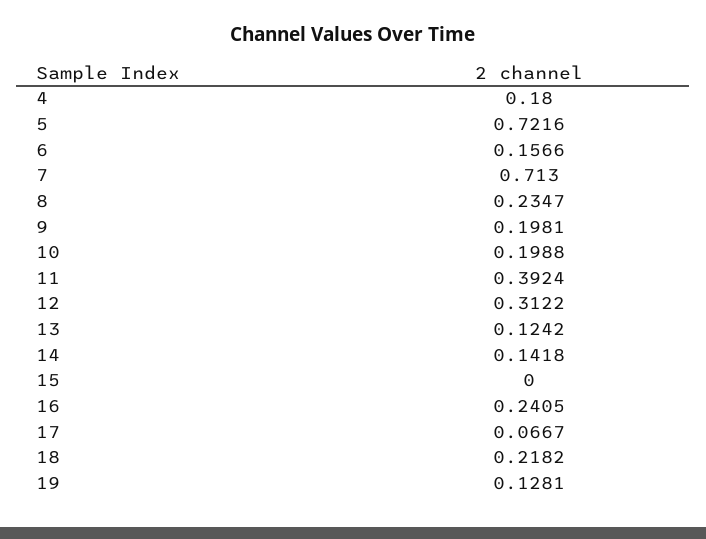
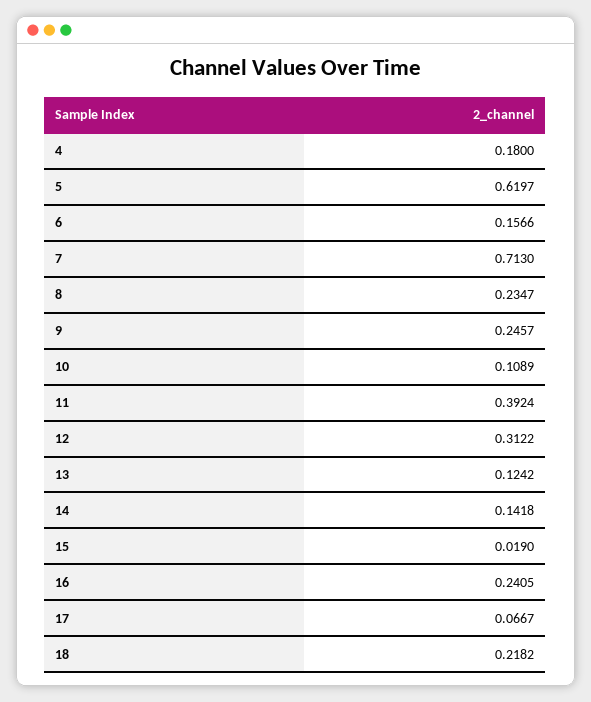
  {
    "4": 0.18,
-   "5": 0.7216,
+   "5": 0.6197,
    "6": 0.1566,
    "7": 0.713,
    "8": 0.2347,
-   "9": 0.1981,
+   "9": 0.2457,
-   "10": 0.1988,
+   "10": 0.1089,
    "11": 0.3924,
    "12": 0.3122,
    "13": 0.1242,
    "14": 0.1418,
-   "15": 0,
+   "15": 0.019,
    "16": 0.2405,
    "17": 0.0667,
-   "18": 0.2182,
+   "18": 0.2182
-   "19": 0.1281
  }

